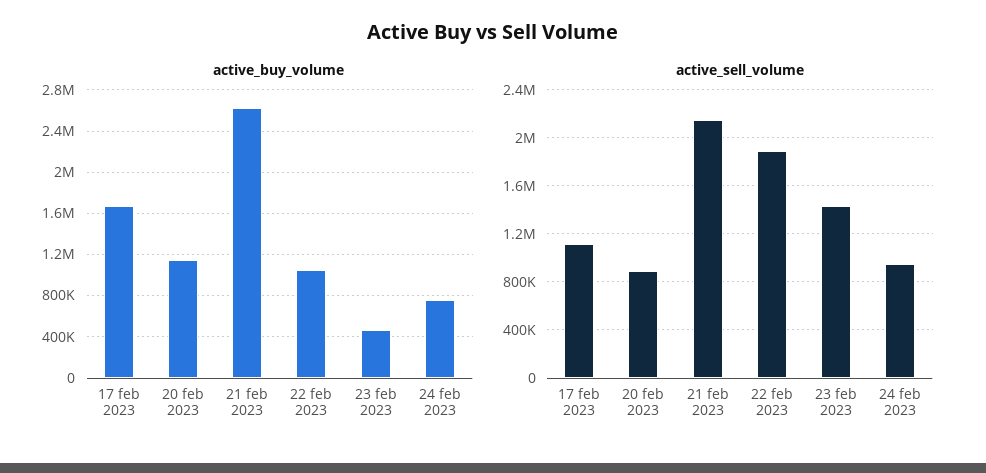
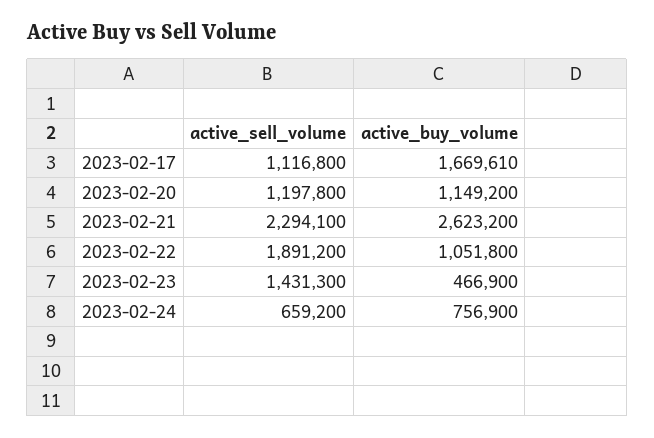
  {
    "active_buy_volume": {
      "17 feb 2023": 1669610,
      "20 feb 2023": 1149200,
      "21 feb 2023": 2623200,
      "22 feb 2023": 1051800,
      "23 feb 2023": 466900,
      "24 feb 2023": 756900
    },
    "active_sell_volume": {
      "17 feb 2023": 1116800,
-     "20 feb 2023": 900000,
+     "20 feb 2023": 1197800,
-     "21 feb 2023": 2150000,
+     "21 feb 2023": 2294100,
      "22 feb 2023": 1891200,
      "23 feb 2023": 1431300,
-     "24 feb 2023": 950000
+     "24 feb 2023": 659200
    }
  }

